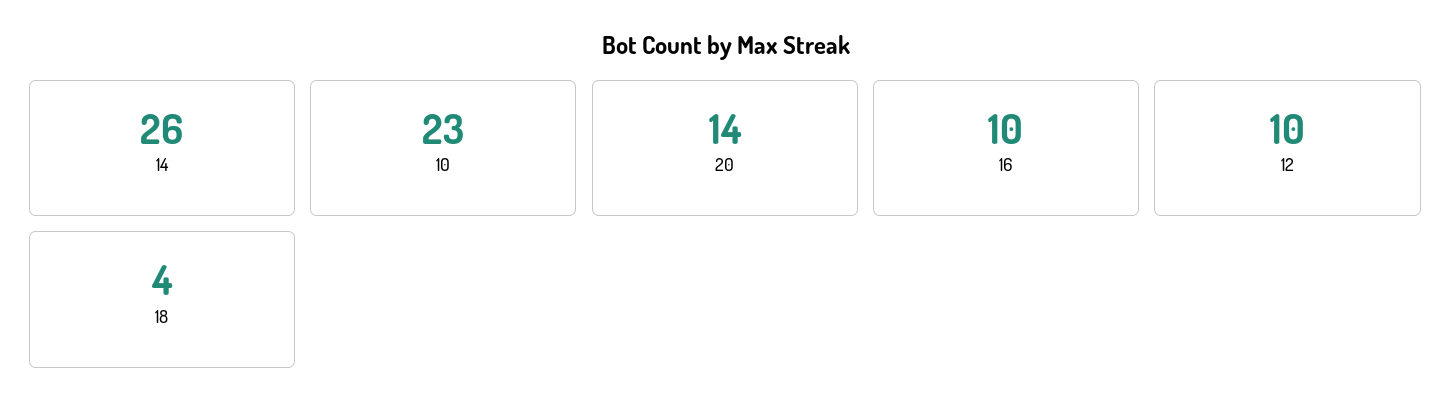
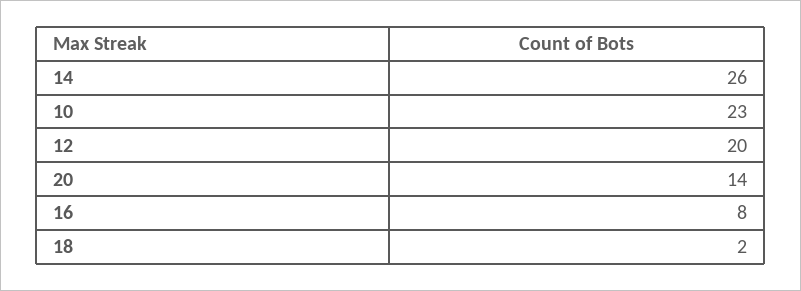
  {
    "14": 26,
    "10": 23,
    "20": 14,
-   "16": 10,
+   "16": 8,
-   "12": 10,
+   "12": 20,
-   "18": 4
+   "18": 2
  }

